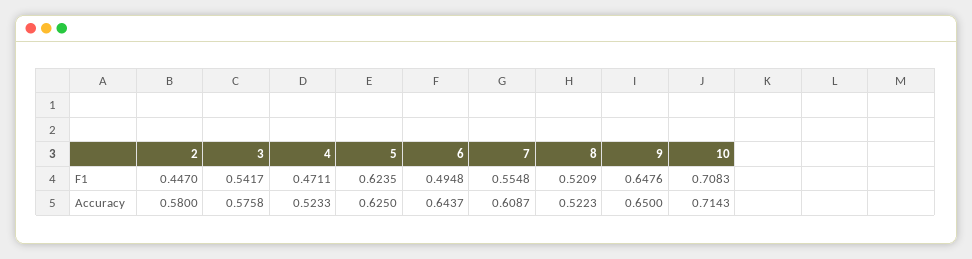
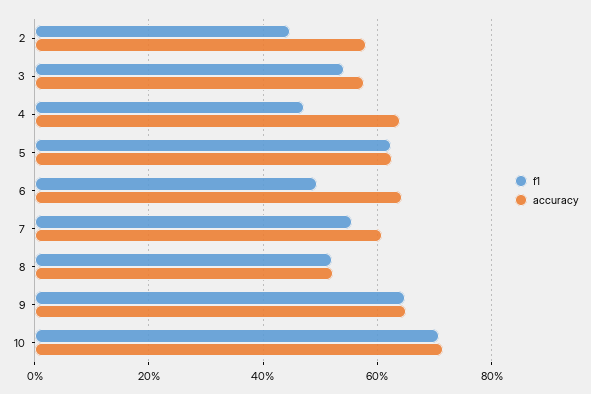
  {
    "F1": {
      "2": 0.447,
      "3": 0.5417,
      "4": 0.4711,
      "5": 0.6235,
      "6": 0.4948,
      "7": 0.5548,
      "8": 0.5209,
      "9": 0.6476,
      "10": 0.7083
    },
    "Accuracy": {
      "2": 0.58,
      "3": 0.5758,
-     "4": 0.5233,
+     "4": 0.64,
      "5": 0.625,
      "6": 0.6437,
      "7": 0.6087,
      "8": 0.5223,
      "9": 0.65,
      "10": 0.7143
    }
  }

